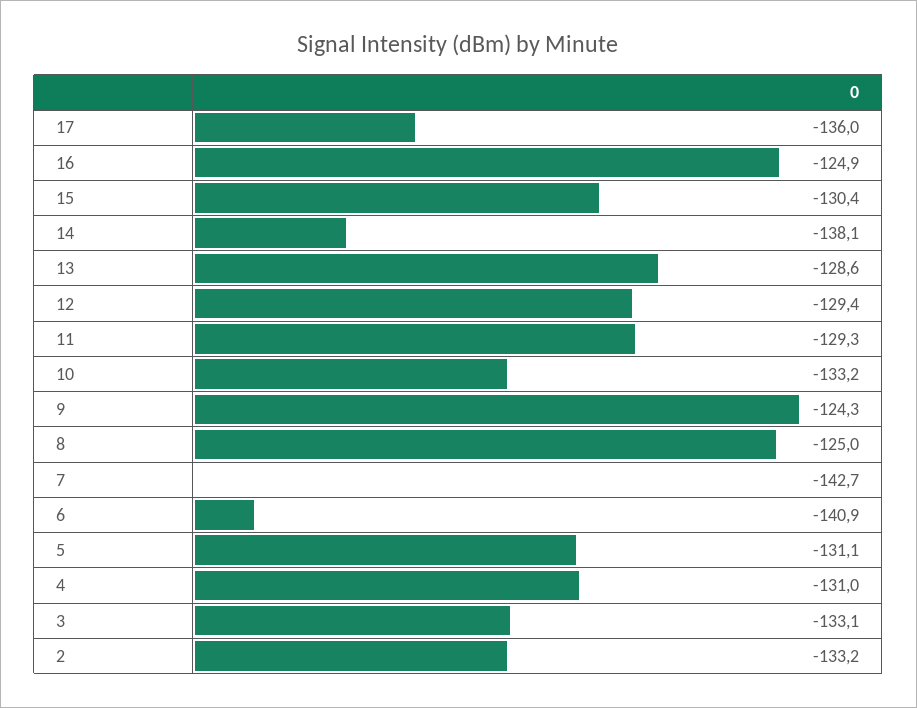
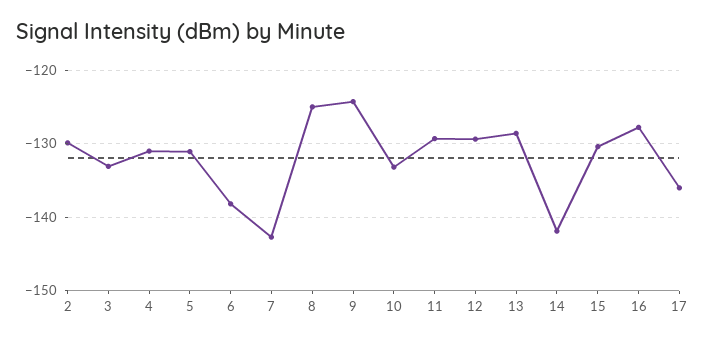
  {
    "17": -136,
-   "16": -124.9,
+   "16": -128,
    "15": -130.4,
-   "14": -138.1,
+   "14": -142,
    "13": -128.6,
    "12": -129.4,
    "11": -129.3,
    "10": -133.2,
    "9": -124.3,
    "8": -125,
    "7": -142.7,
-   "6": -140.9,
+   "6": -138,
    "5": -131.1,
    "4": -131,
    "3": -133.1,
-   "2": -133.2
+   "2": -130
  }

